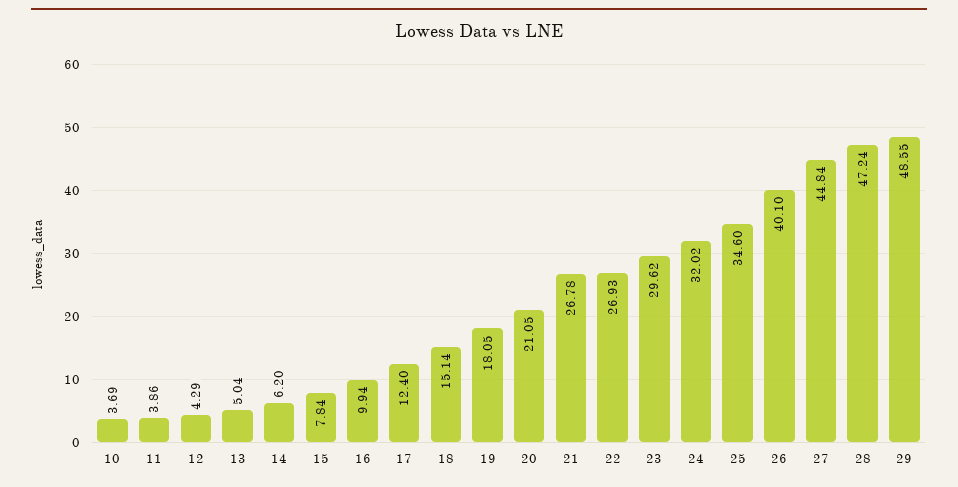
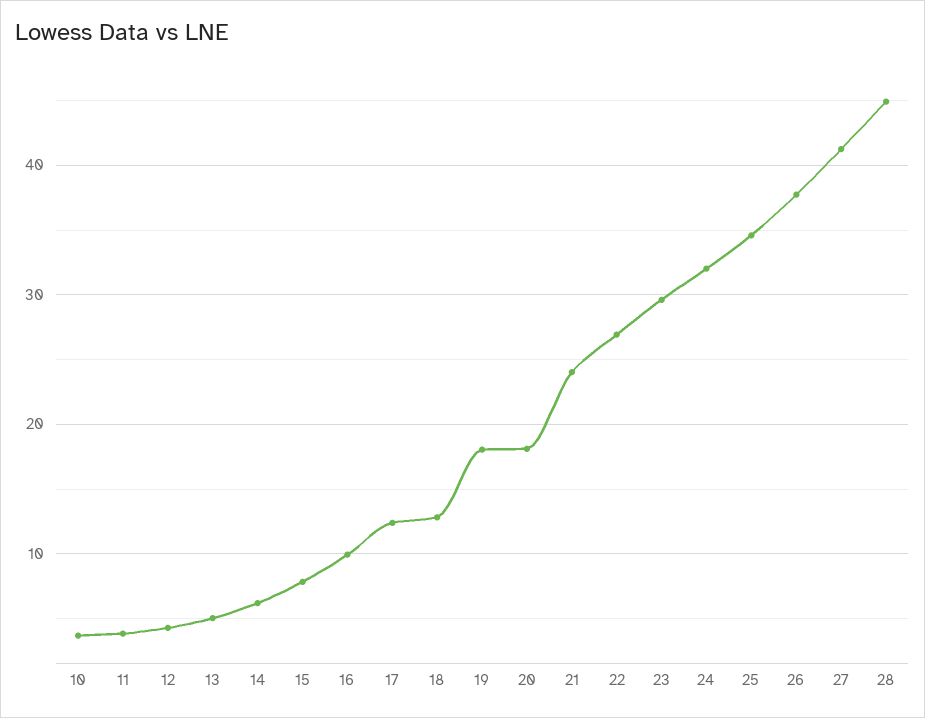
  {
    "10": 3.69,
    "11": 3.86,
    "12": 4.29,
    "13": 5.04,
    "14": 6.2,
    "15": 7.84,
    "16": 9.94,
    "17": 12.4,
-   "18": 15.14,
+   "18": 13,
    "19": 18.05,
-   "20": 21.05,
+   "20": 18,
-   "21": 26.78,
+   "21": 24,
    "22": 26.93,
    "23": 29.62,
    "24": 32.02,
    "25": 34.6,
-   "26": 40.1,
+   "26": 38,
-   "27": 44.84,
+   "27": 41,
-   "28": 47.24,
+   "28": 45
-   "29": 48.55
  }

